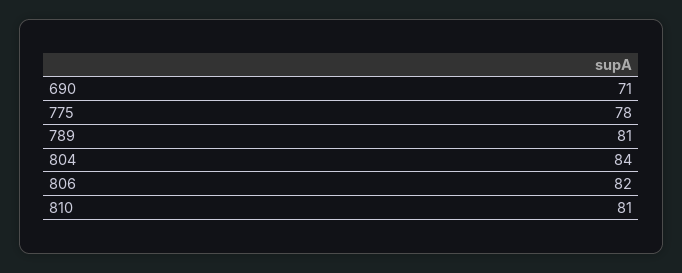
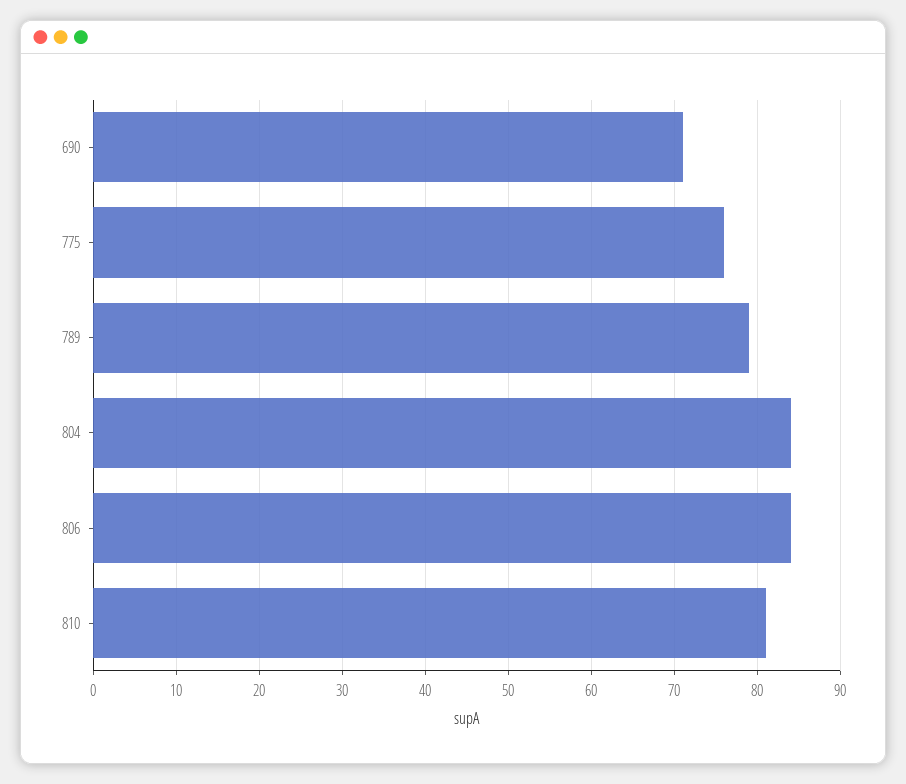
  {
    "690": 71,
-   "775": 78,
+   "775": 76,
-   "789": 81,
+   "789": 79,
    "804": 84,
-   "806": 82,
+   "806": 84,
    "810": 81
  }

